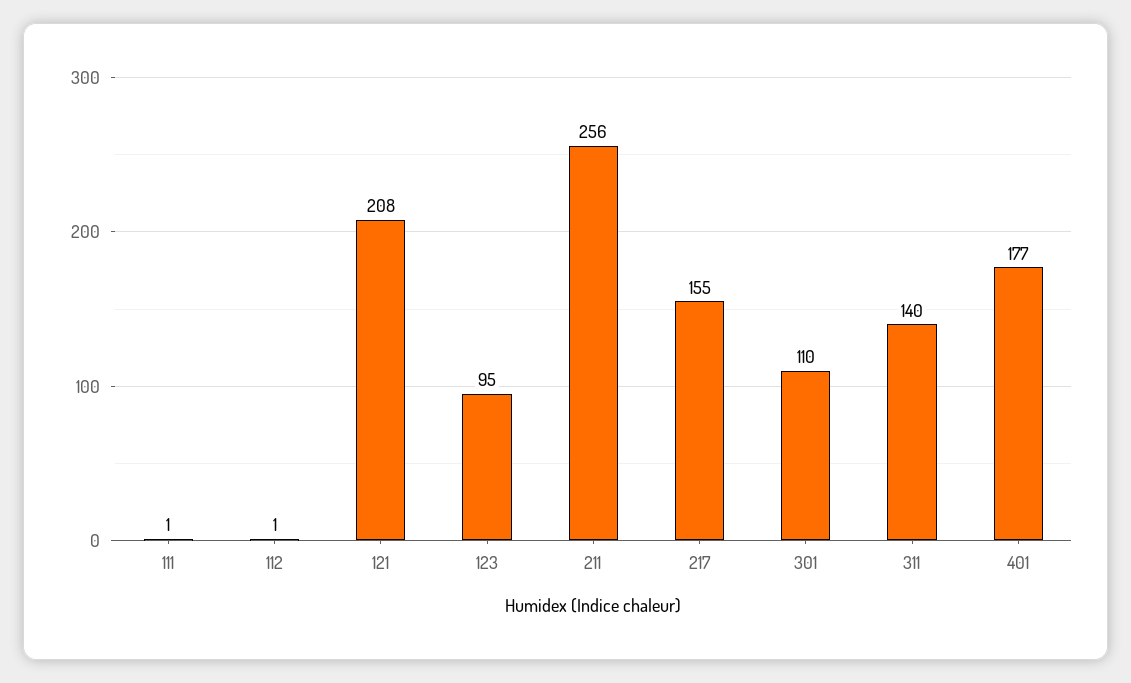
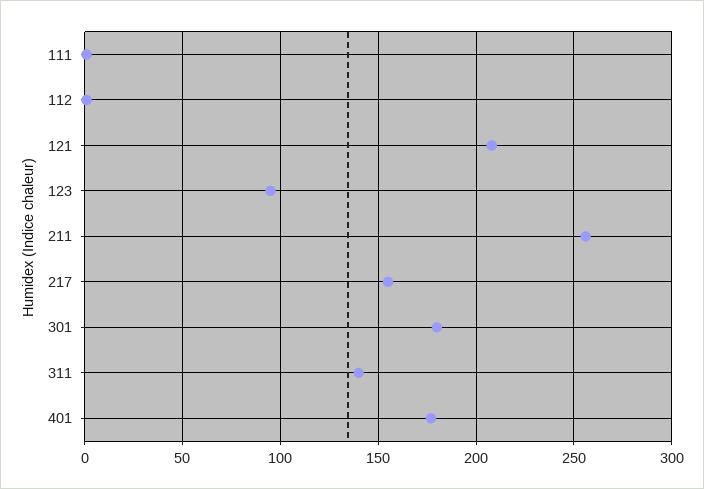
  {
    "111": 1,
    "112": 1,
    "121": 208,
    "123": 95,
    "211": 256,
    "217": 155,
-   "301": 110,
+   "301": 180,
    "311": 140,
    "401": 177
  }

